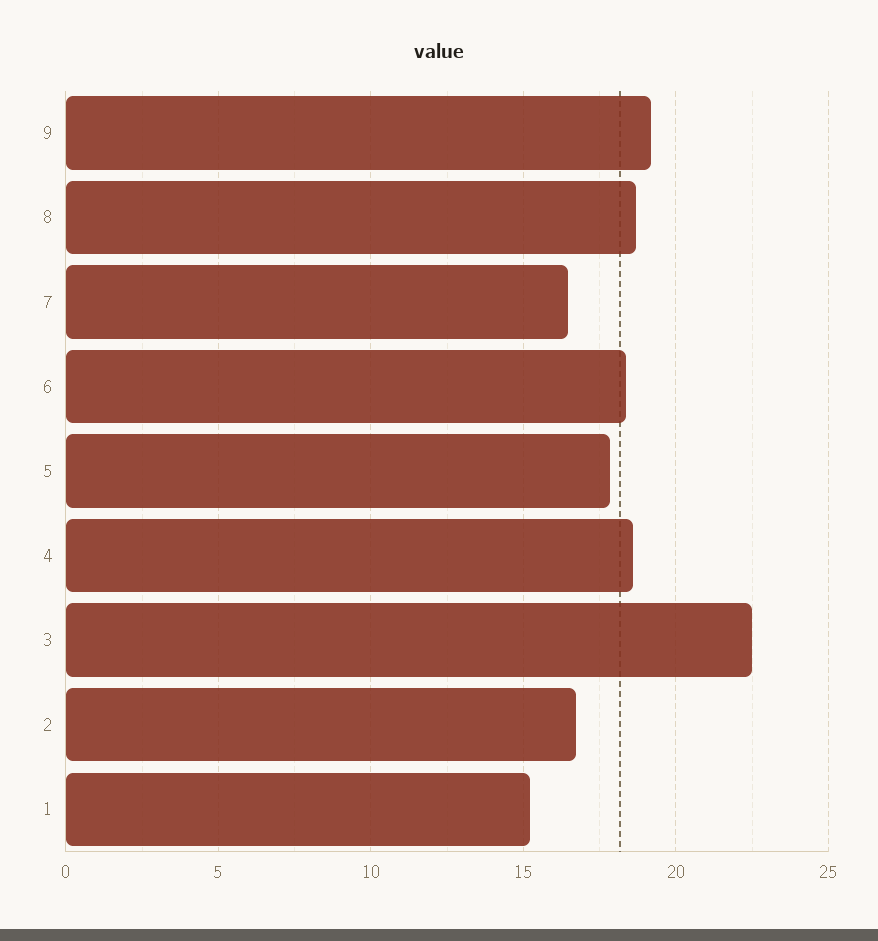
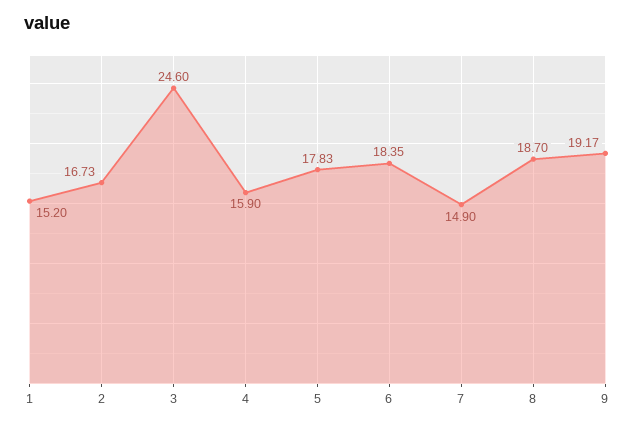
  {
    "9": 19.17,
    "8": 18.7,
-   "7": 16.5,
+   "7": 14.9,
    "6": 18.35,
    "5": 17.83,
-   "4": 18.5,
+   "4": 15.9,
-   "3": 22.5,
+   "3": 24.6,
    "2": 16.73,
    "1": 15.2
  }

